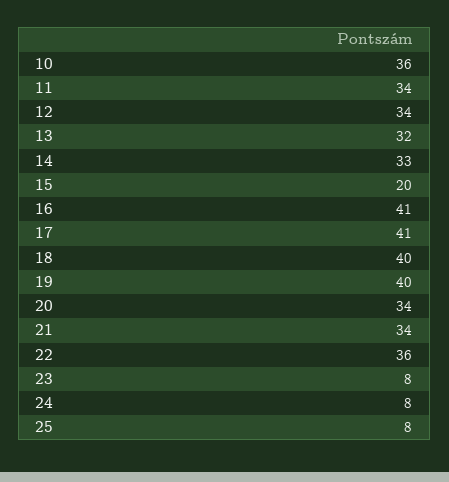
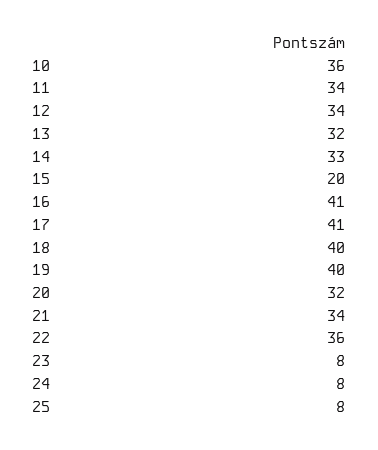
  {
    "10": 36,
    "11": 34,
    "12": 34,
    "13": 32,
    "14": 33,
    "15": 20,
    "16": 41,
    "17": 41,
    "18": 40,
    "19": 40,
-   "20": 34,
+   "20": 32,
    "21": 34,
    "22": 36,
    "23": 8,
    "24": 8,
    "25": 8
  }

